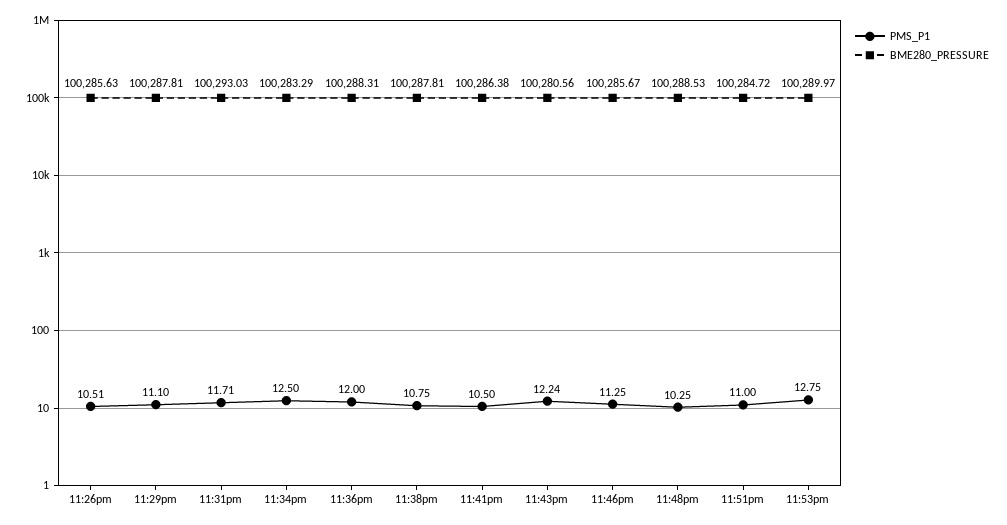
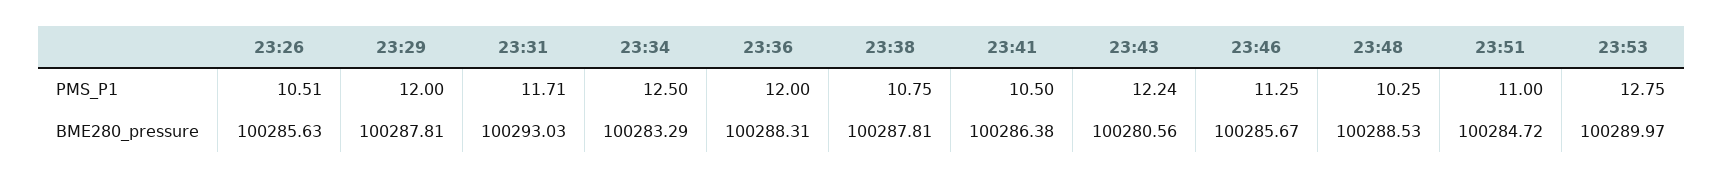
  {
    "PMS_P1": {
      "11:26pm": 10.51,
-     "11:29pm": 11.1,
+     "11:29pm": 12,
      "11:31pm": 11.71,
      "11:34pm": 12.5,
      "11:36pm": 12,
      "11:38pm": 10.75,
      "11:41pm": 10.5,
      "11:43pm": 12.24,
      "11:46pm": 11.25,
      "11:48pm": 10.25,
      "11:51pm": 11,
      "11:53pm": 12.75
    },
    "BME280_PRESSURE": {
      "11:26pm": 100285.63,
      "11:29pm": 100287.81,
      "11:31pm": 100293.03,
      "11:34pm": 100283.29,
      "11:36pm": 100288.31,
      "11:38pm": 100287.81,
      "11:41pm": 100286.38,
      "11:43pm": 100280.56,
      "11:46pm": 100285.67,
      "11:48pm": 100288.53,
      "11:51pm": 100284.72,
      "11:53pm": 100289.97
    }
  }

